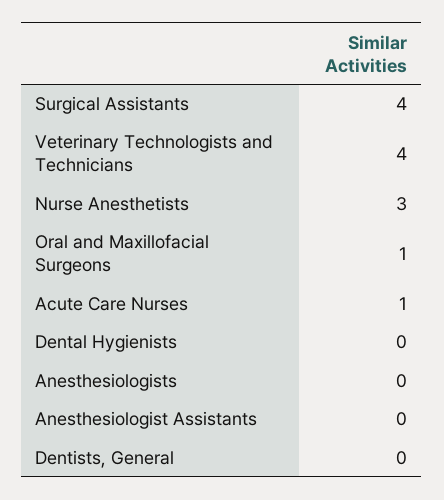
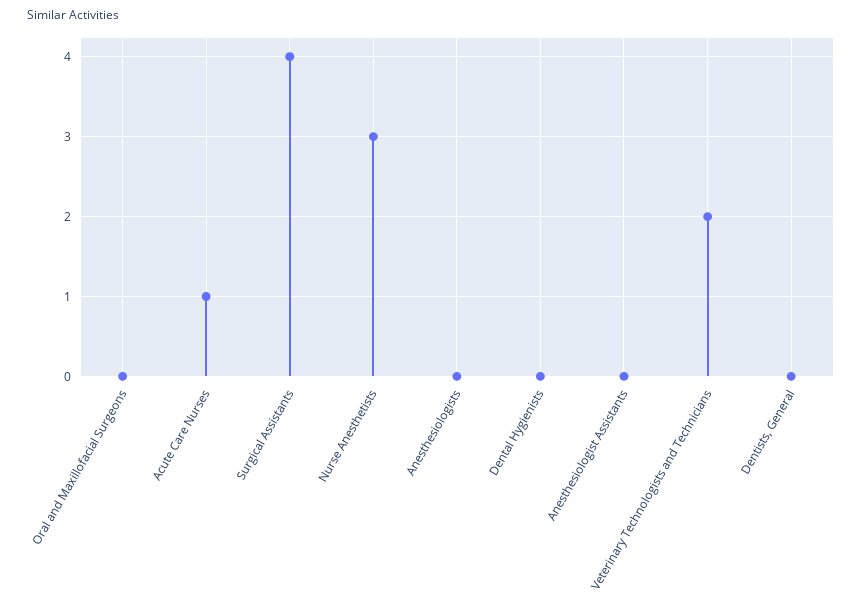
  {
    "Surgical Assistants": 4,
-   "Veterinary Technologists and Technicians": 4,
+   "Veterinary Technologists and Technicians": 2,
    "Nurse Anesthetists": 3,
-   "Oral and Maxillofacial Surgeons": 1,
+   "Oral and Maxillofacial Surgeons": 0,
    "Acute Care Nurses": 1,
    "Dental Hygienists": 0,
    "Anesthesiologists": 0,
    "Anesthesiologist Assistants": 0,
    "Dentists, General": 0
  }

